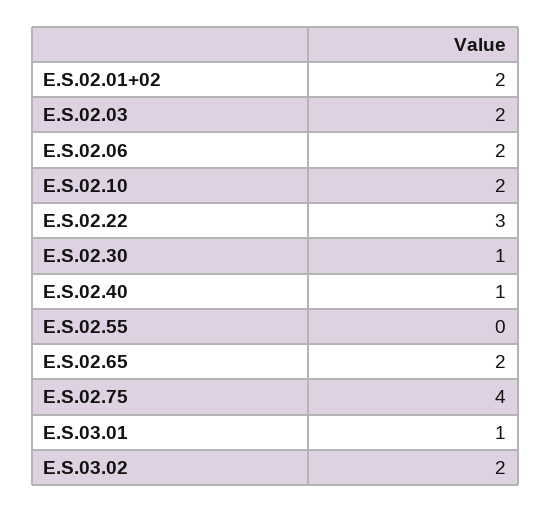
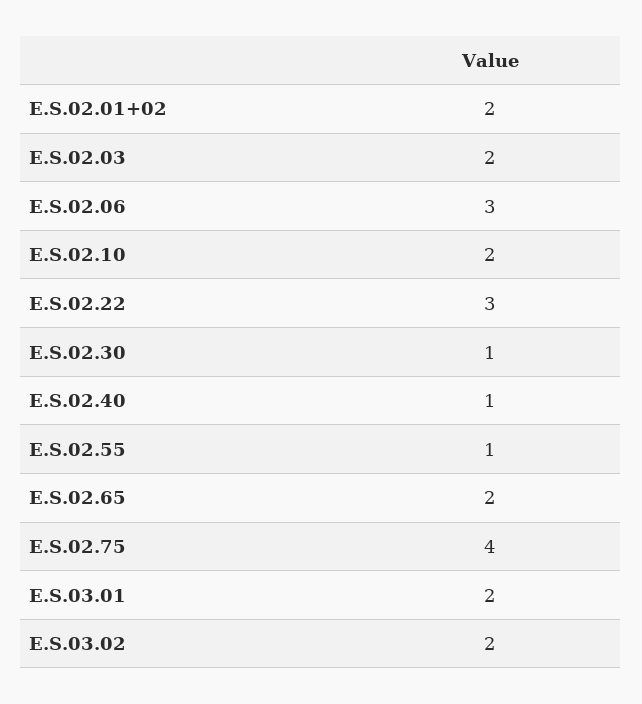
  {
    "E.S.02.01+02": 2,
    "E.S.02.03": 2,
-   "E.S.02.06": 2,
+   "E.S.02.06": 3,
    "E.S.02.10": 2,
    "E.S.02.22": 3,
    "E.S.02.30": 1,
    "E.S.02.40": 1,
-   "E.S.02.55": 0,
+   "E.S.02.55": 1,
    "E.S.02.65": 2,
    "E.S.02.75": 4,
-   "E.S.03.01": 1,
+   "E.S.03.01": 2,
    "E.S.03.02": 2
  }

